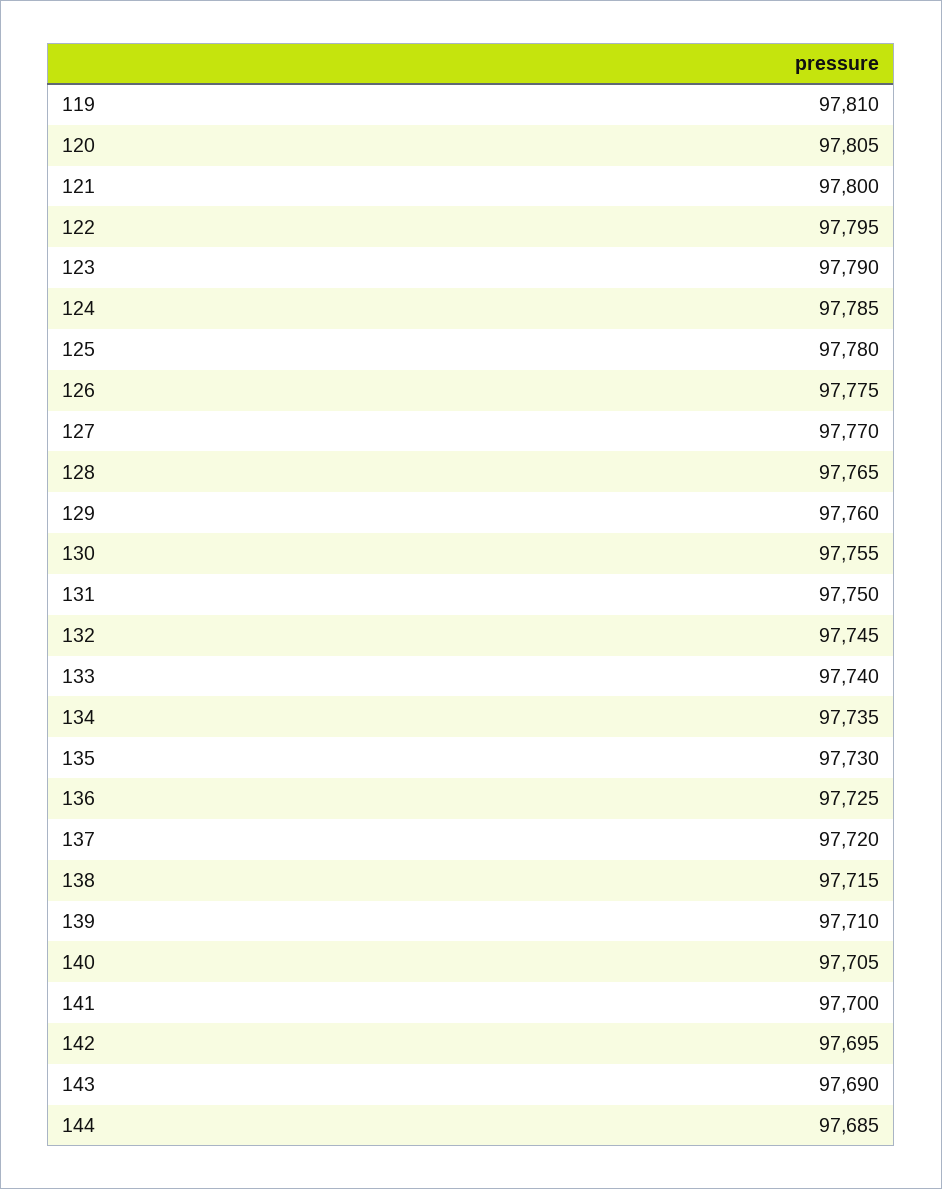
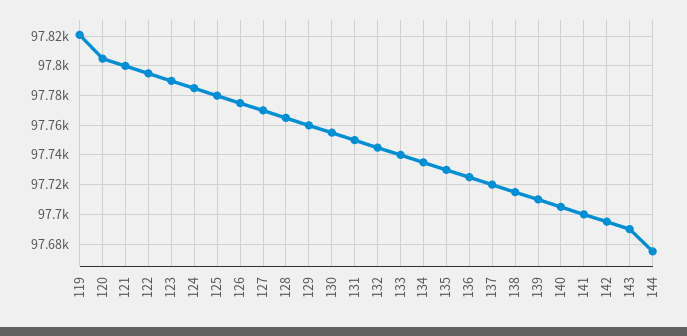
  {
-   "119": 97810,
+   "119": 97820,
    "120": 97805,
    "121": 97800,
    "122": 97795,
    "123": 97790,
    "124": 97785,
    "125": 97780,
    "126": 97775,
    "127": 97770,
    "128": 97765,
    "129": 97760,
    "130": 97755,
    "131": 97750,
    "132": 97745,
    "133": 97740,
    "134": 97735,
    "135": 97730,
    "136": 97725,
    "137": 97720,
    "138": 97715,
    "139": 97710,
    "140": 97705,
    "141": 97700,
    "142": 97695,
    "143": 97690,
-   "144": 97685
+   "144": 97675
  }

